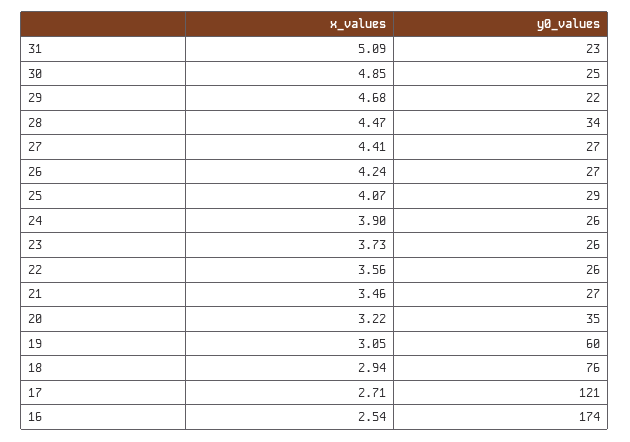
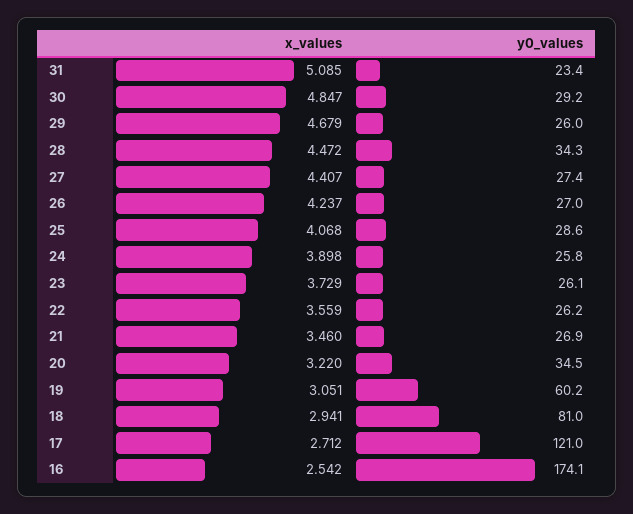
  {
    "x_values": {
      "31": 5.085,
      "30": 4.847,
      "29": 4.679,
      "28": 4.472,
      "27": 4.407,
      "26": 4.237,
      "25": 4.068,
      "24": 3.898,
      "23": 3.729,
      "22": 3.559,
      "21": 3.46,
      "20": 3.22,
      "19": 3.051,
      "18": 2.941,
      "17": 2.712,
      "16": 2.542
    },
    "y0_values": {
      "31": 23.4,
-     "30": 25,
+     "30": 29.2,
-     "29": 22,
+     "29": 26,
      "28": 34.3,
      "27": 27.4,
      "26": 27,
      "25": 28.6,
      "24": 25.8,
      "23": 26.1,
      "22": 26.2,
      "21": 26.9,
      "20": 34.5,
      "19": 60.2,
-     "18": 76,
+     "18": 81,
      "17": 121,
      "16": 174.1
    }
  }

